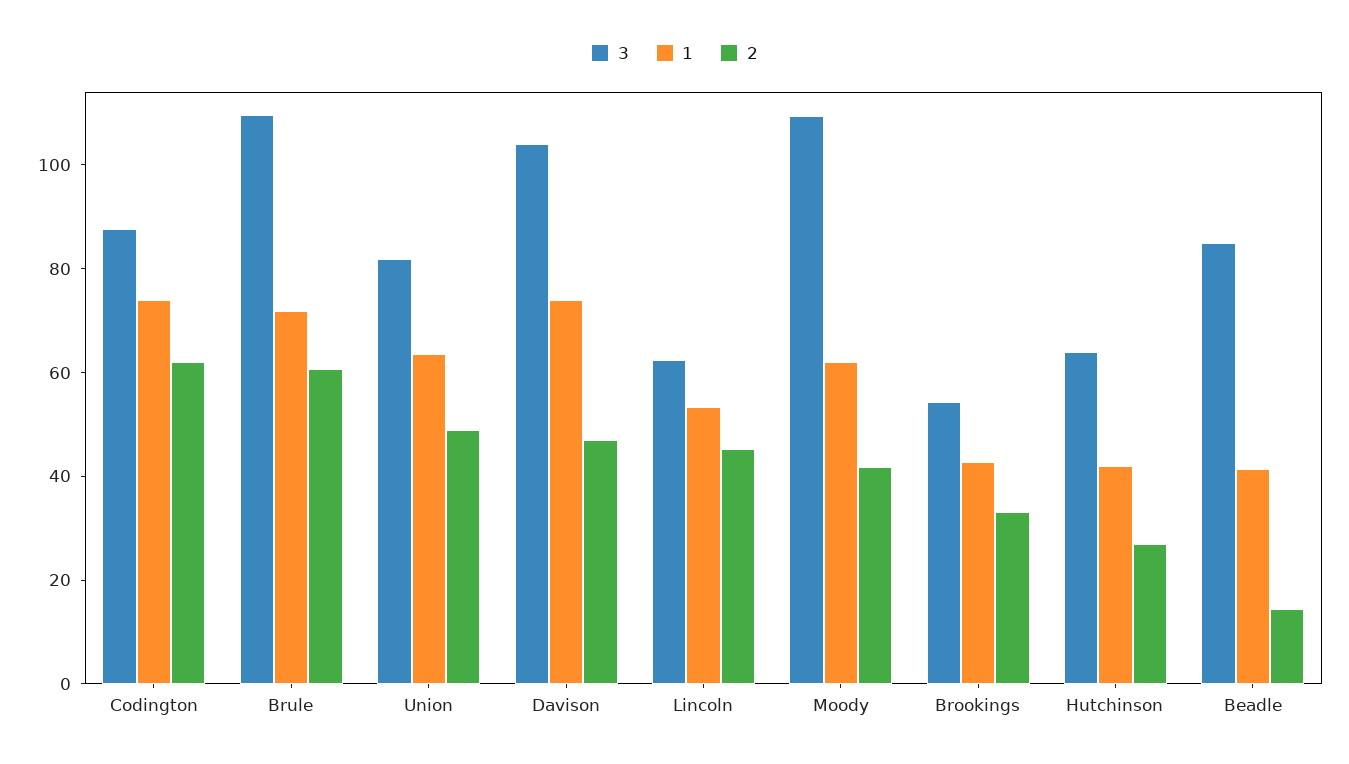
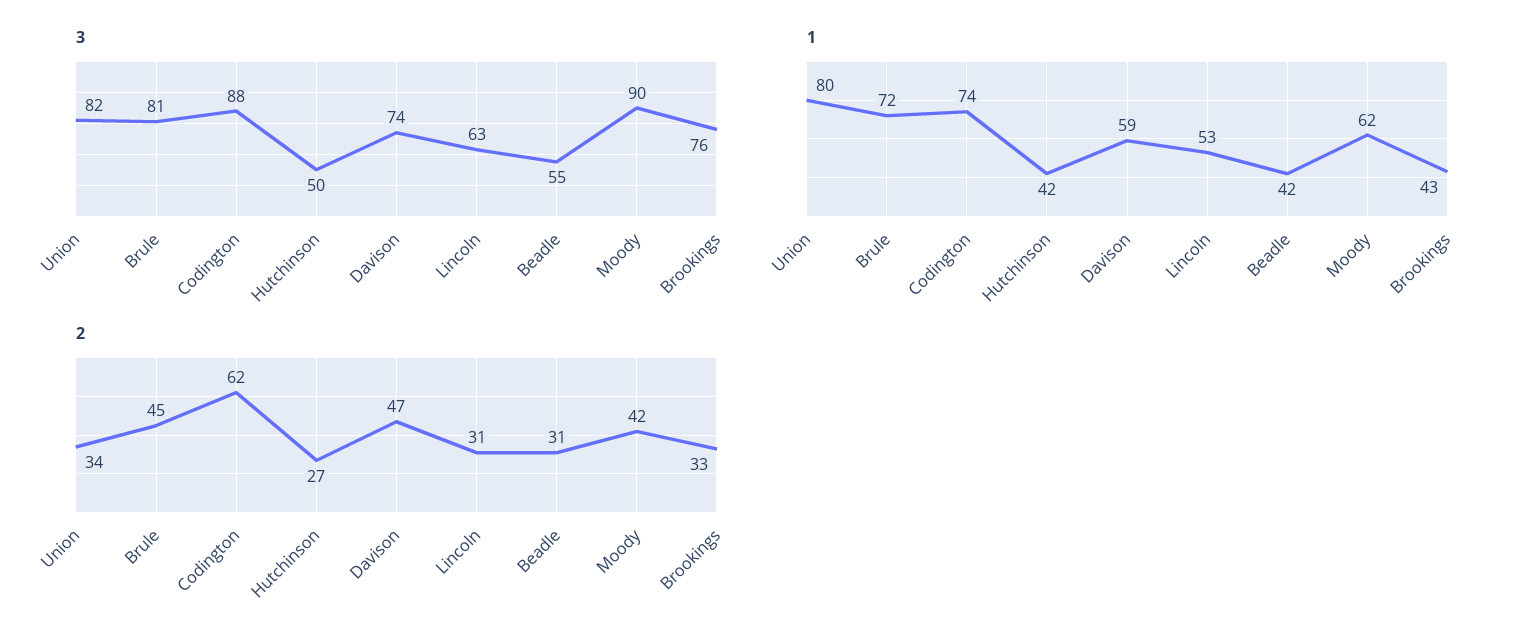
  {
    "3": {
      "Codington": 88,
-     "Brule": 110,
+     "Brule": 81,
      "Union": 82,
-     "Davison": 105,
+     "Davison": 74,
      "Lincoln": 63,
-     "Moody": 110,
+     "Moody": 90,
-     "Brookings": 55,
+     "Brookings": 76,
-     "Hutchinson": 65,
+     "Hutchinson": 50,
-     "Beadle": 85
+     "Beadle": 55
    },
    "1": {
      "Codington": 74,
      "Brule": 72,
-     "Union": 65,
+     "Union": 80,
-     "Davison": 75,
+     "Davison": 59,
      "Lincoln": 53,
      "Moody": 62,
      "Brookings": 43,
      "Hutchinson": 42,
      "Beadle": 42
    },
    "2": {
      "Codington": 62,
-     "Brule": 60,
+     "Brule": 45,
-     "Union": 50,
+     "Union": 34,
      "Davison": 47,
-     "Lincoln": 45,
+     "Lincoln": 31,
      "Moody": 42,
      "Brookings": 33,
      "Hutchinson": 27,
-     "Beadle": 15
+     "Beadle": 31
    }
  }

